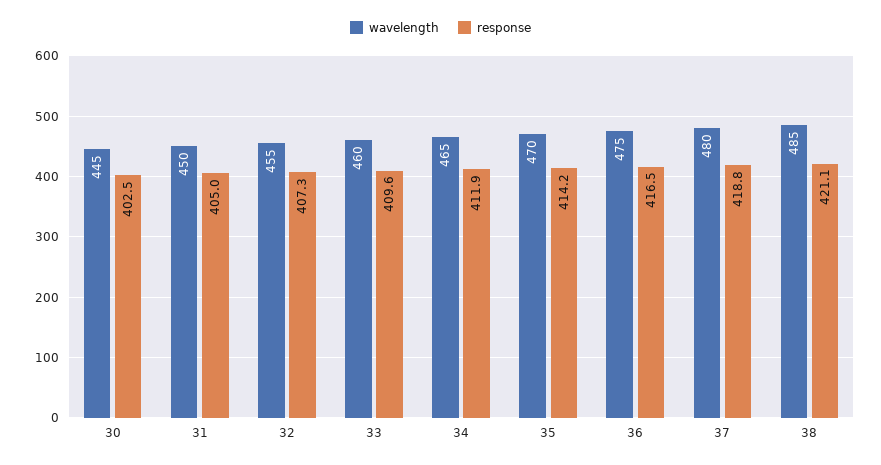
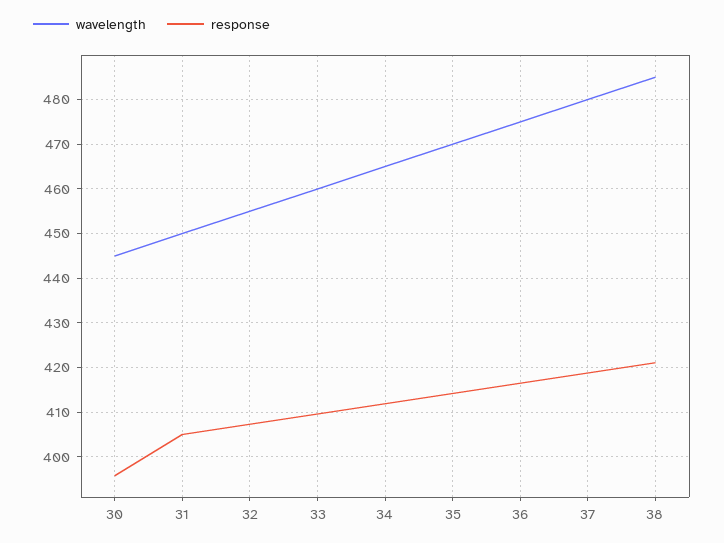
  {
    "wavelength": {
      "30": 445,
      "31": 450,
      "32": 455,
      "33": 460,
      "34": 465,
      "35": 470,
      "36": 475,
      "37": 480,
      "38": 485
    },
    "response": {
-     "30": 402.5,
+     "30": 396,
      "31": 405,
      "32": 407.3,
      "33": 409.6,
      "34": 411.9,
      "35": 414.2,
      "36": 416.5,
      "37": 418.8,
      "38": 421.1
    }
  }

